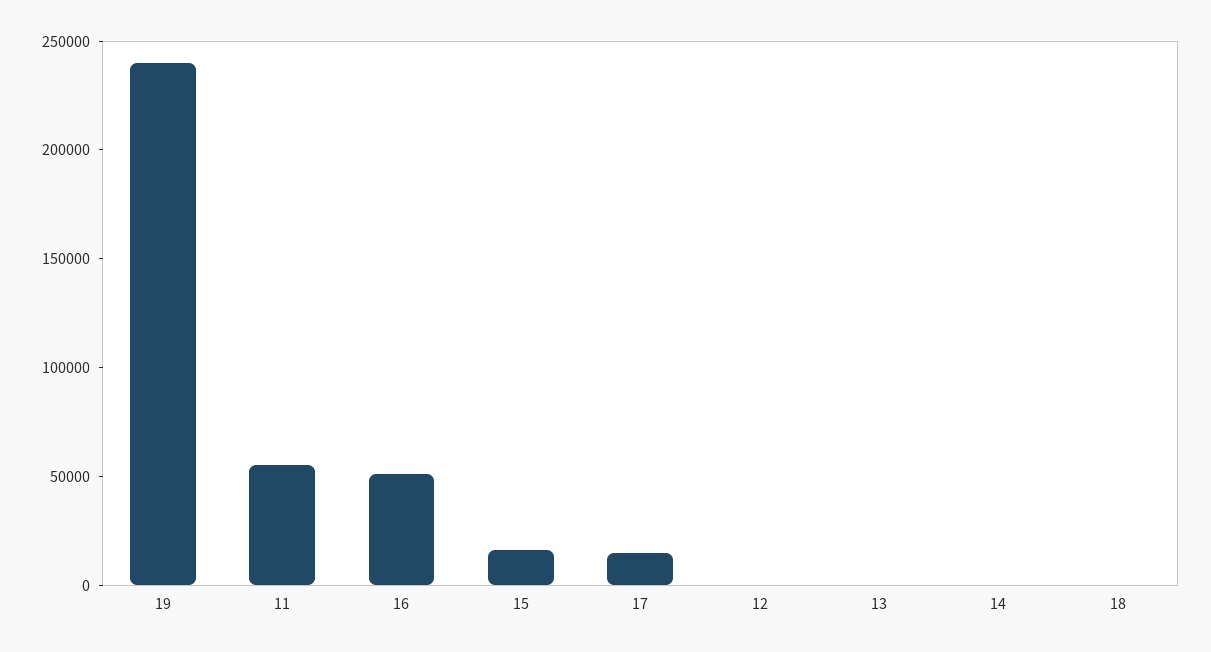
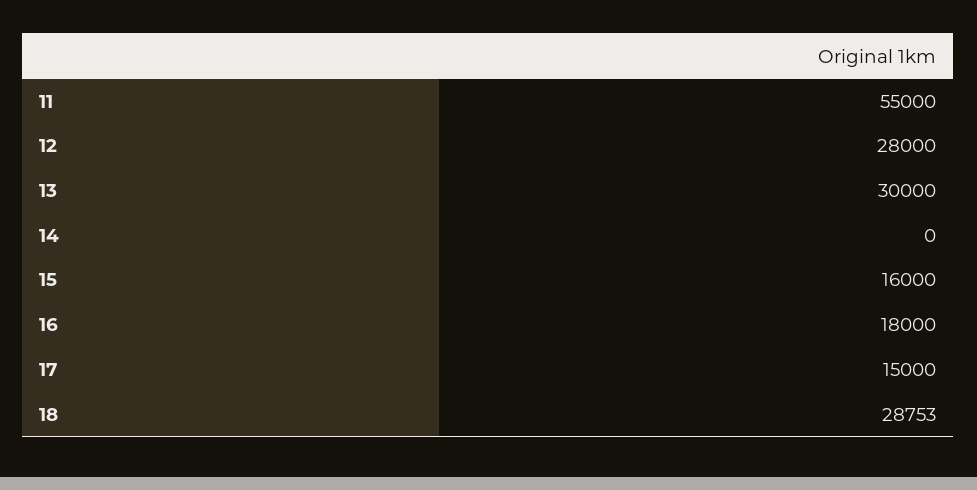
  {
-   "19": 240000,
    "11": 55000,
-   "16": 50000,
+   "16": 18000,
    "15": 16000,
    "17": 15000,
-   "12": 0,
+   "12": 28000,
-   "13": 0,
+   "13": 30000,
    "14": 0,
-   "18": 0
+   "18": 28753
  }

